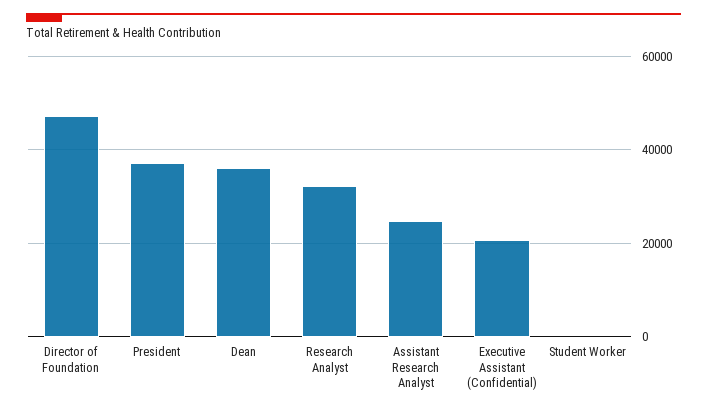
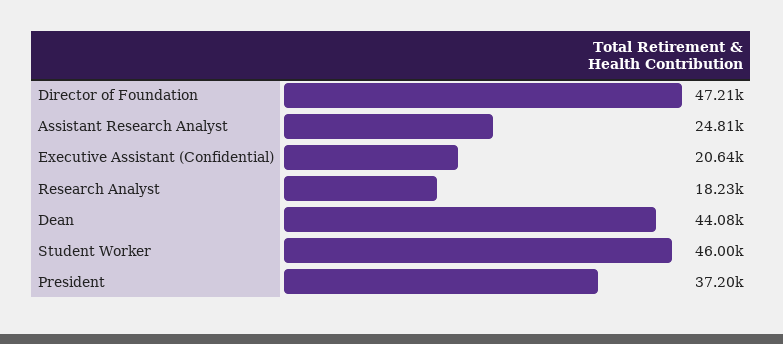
  {
    "Director of Foundation": 47210,
    "President": 37200,
-   "Dean": 36000,
+   "Dean": 44080,
-   "Research Analyst": 32000,
+   "Research Analyst": 18230,
    "Assistant Research Analyst": 24810,
    "Executive Assistant (Confidential)": 20640,
-   "Student Worker": 0
+   "Student Worker": 46000
  }

